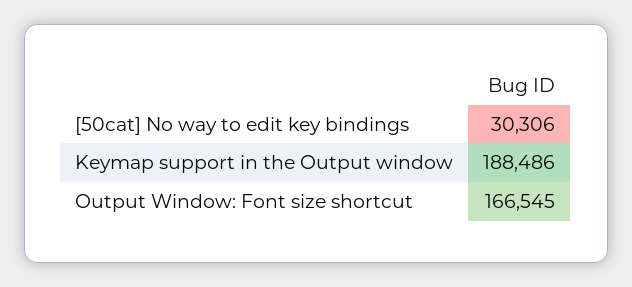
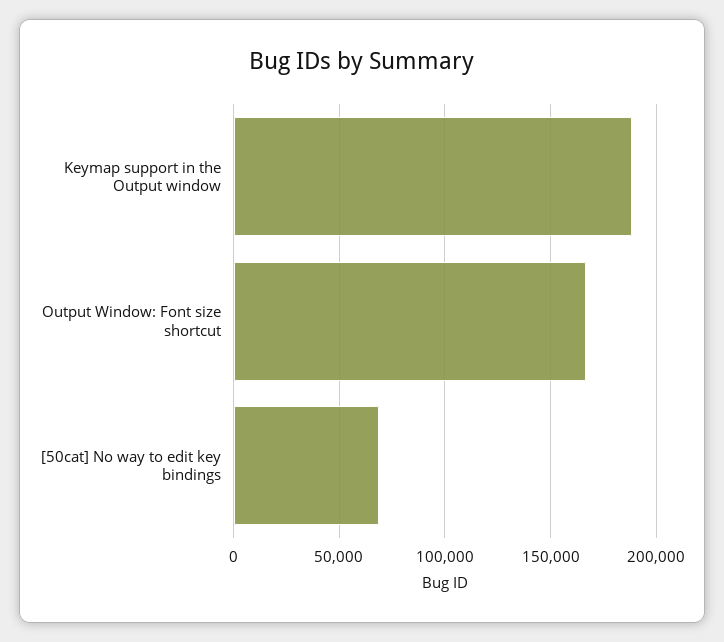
  {
-   "[50cat] No way to edit key bindings": 30306,
+   "[50cat] No way to edit key bindings": 70000,
    "Keymap support in the Output window": 188486,
    "Output Window: Font size shortcut": 166545
  }

